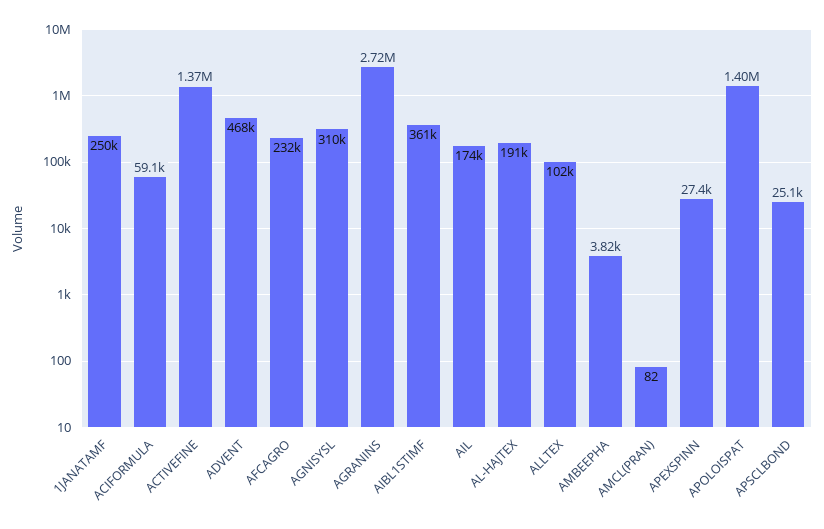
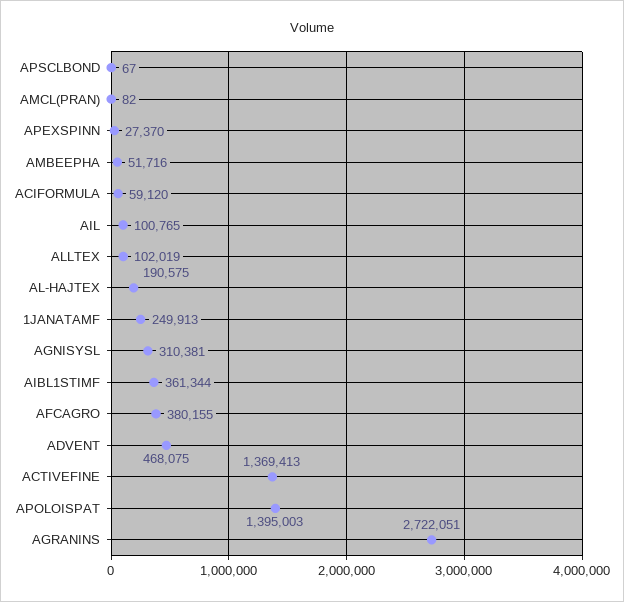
  {
    "1JANATAMF": 249913,
    "ACIFORMULA": 59120,
    "ACTIVEFINE": 1369413,
    "ADVENT": 468075,
-   "AFCAGRO": 232000,
+   "AFCAGRO": 380155,
    "AGNISYSL": 310381,
    "AGRANINS": 2722051,
    "AIBL1STIMF": 361344,
-   "AIL": 174000,
+   "AIL": 100765,
    "AL-HAJTEX": 190575,
    "ALLTEX": 102019,
-   "AMBEEPHA": 3820,
+   "AMBEEPHA": 51716,
    "AMCL(PRAN)": 82,
    "APEXSPINN": 27370,
    "APOLOISPAT": 1395003,
-   "APSCLBOND": 25100
+   "APSCLBOND": 67
  }

